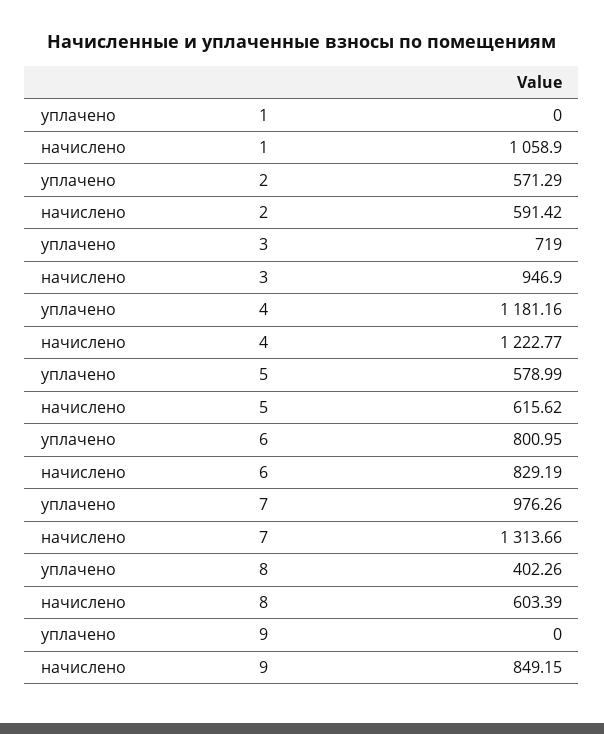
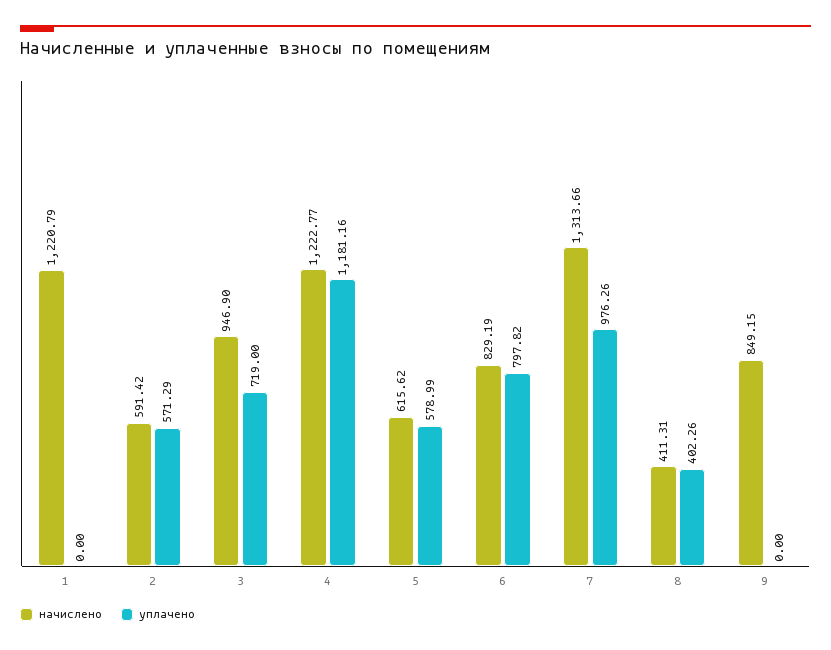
  {
    "уплачено": {
      "1": 0,
      "2": 571.29,
      "3": 719,
      "4": 1181.16,
      "5": 578.99,
-     "6": 800.95,
+     "6": 797.82,
      "7": 976.26,
      "8": 402.26,
      "9": 0
    },
    "начислено": {
-     "1": 1058.9,
+     "1": 1220.79,
      "2": 591.42,
      "3": 946.9,
      "4": 1222.77,
      "5": 615.62,
      "6": 829.19,
      "7": 1313.66,
-     "8": 603.39,
+     "8": 411.31,
      "9": 849.15
    }
  }

